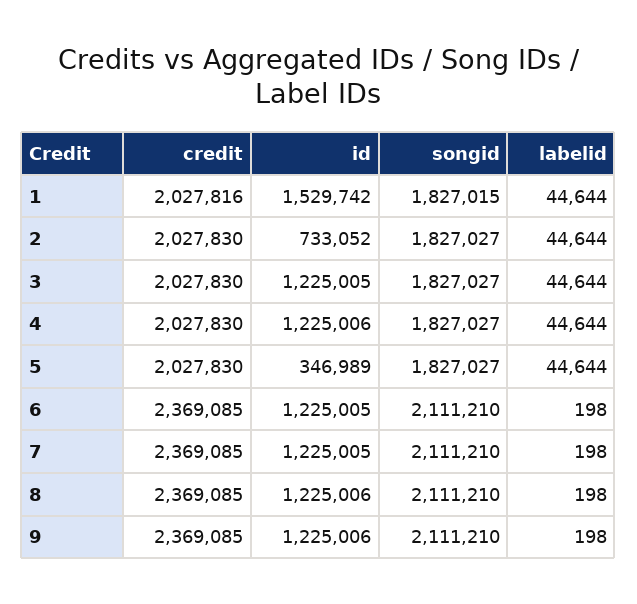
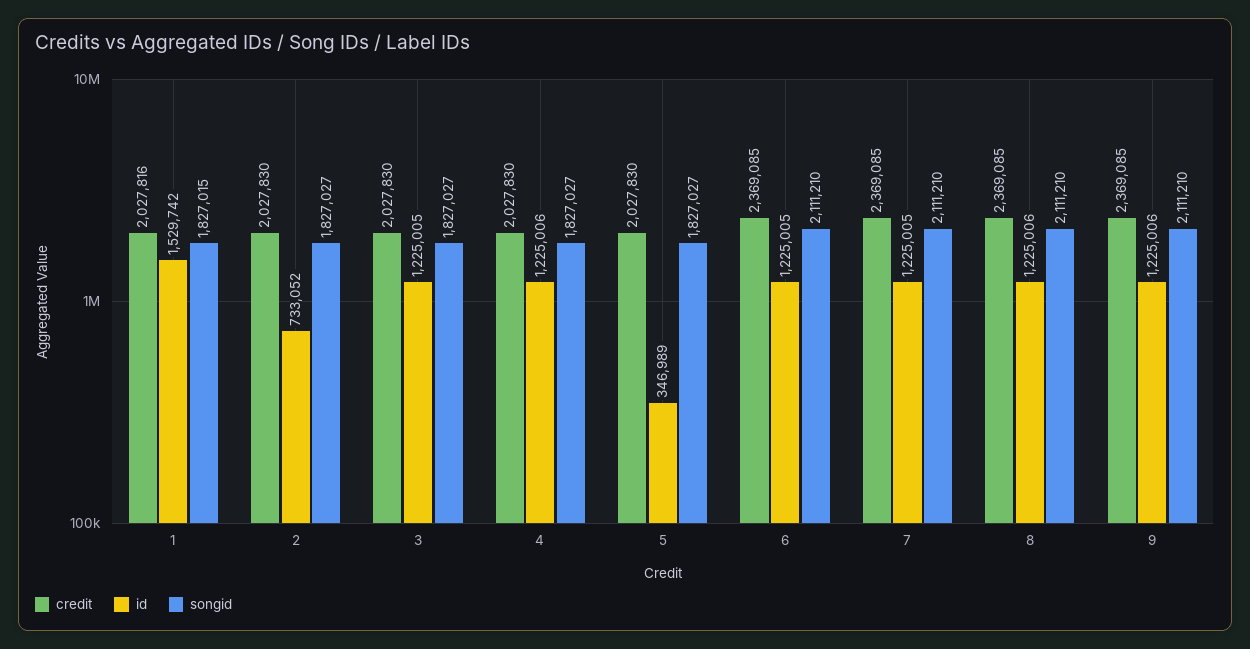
  {
    "credit": {
      "1": 2027816,
      "2": 2027830,
      "3": 2027830,
      "4": 2027830,
      "5": 2027830,
      "6": 2369085,
      "7": 2369085,
      "8": 2369085,
      "9": 2369085
    },
    "id": {
      "1": 1529742,
      "2": 733052,
      "3": 1225005,
      "4": 1225006,
      "5": 346989,
      "6": 1225005,
      "7": 1225005,
      "8": 1225006,
      "9": 1225006
    },
    "songid": {
      "1": 1827015,
      "2": 1827027,
      "3": 1827027,
      "4": 1827027,
      "5": 1827027,
      "6": 2111210,
      "7": 2111210,
      "8": 2111210,
      "9": 2111210
-   },
+   }
-   "labelid": {
-     "1": 44644,
-     "2": 44644,
-     "3": 44644,
-     "4": 44644,
-     "5": 44644,
-     "6": 198,
-     "7": 198,
-     "8": 198,
-     "9": 198
-   }
  }

